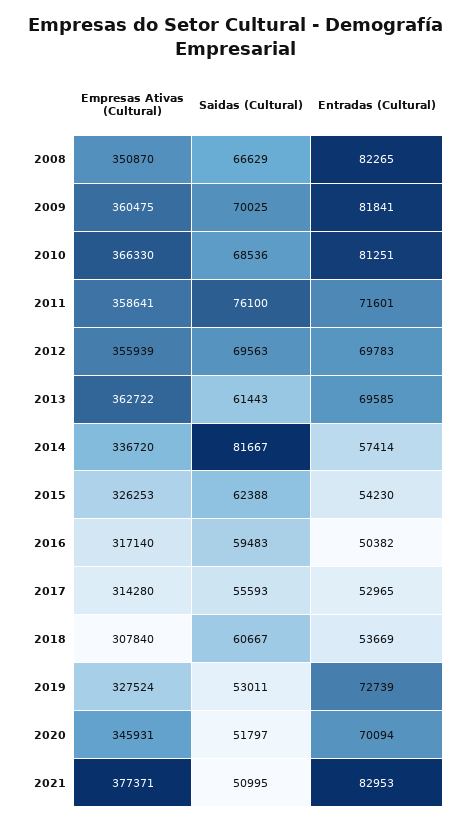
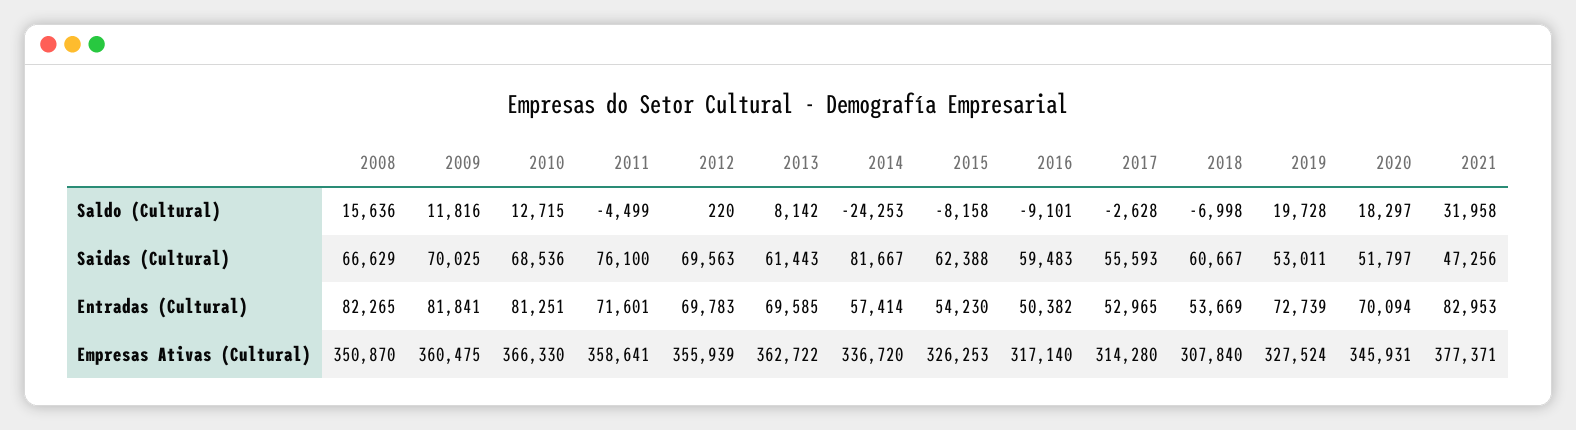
  {
    "Empresas Ativas (Cultural)": {
      "2008": 350870,
      "2009": 360475,
      "2010": 366330,
      "2011": 358641,
      "2012": 355939,
      "2013": 362722,
      "2014": 336720,
      "2015": 326253,
      "2016": 317140,
      "2017": 314280,
      "2018": 307840,
      "2019": 327524,
      "2020": 345931,
      "2021": 377371
    },
    "Saidas (Cultural)": {
      "2008": 66629,
      "2009": 70025,
      "2010": 68536,
      "2011": 76100,
      "2012": 69563,
      "2013": 61443,
      "2014": 81667,
      "2015": 62388,
      "2016": 59483,
      "2017": 55593,
      "2018": 60667,
      "2019": 53011,
      "2020": 51797,
-     "2021": 50995
+     "2021": 47256
    },
    "Entradas (Cultural)": {
      "2008": 82265,
      "2009": 81841,
      "2010": 81251,
      "2011": 71601,
      "2012": 69783,
      "2013": 69585,
      "2014": 57414,
      "2015": 54230,
      "2016": 50382,
      "2017": 52965,
      "2018": 53669,
      "2019": 72739,
      "2020": 70094,
      "2021": 82953
-   }
+   },
+   "Saldo (Cultural)": {
+     "2008": 15636,
+     "2009": 11816,
+     "2010": 12715,
+     "2011": -4499,
+     "2012": 220,
+     "2013": 8142,
+     "2014": -24253,
+     "2015": -8158,
+     "2016": -9101,
+     "2017": -2628,
+     "2018": -6998,
+     "2019": 19728,
+     "2020": 18297,
+     "2021": 31958
+   }
  }

